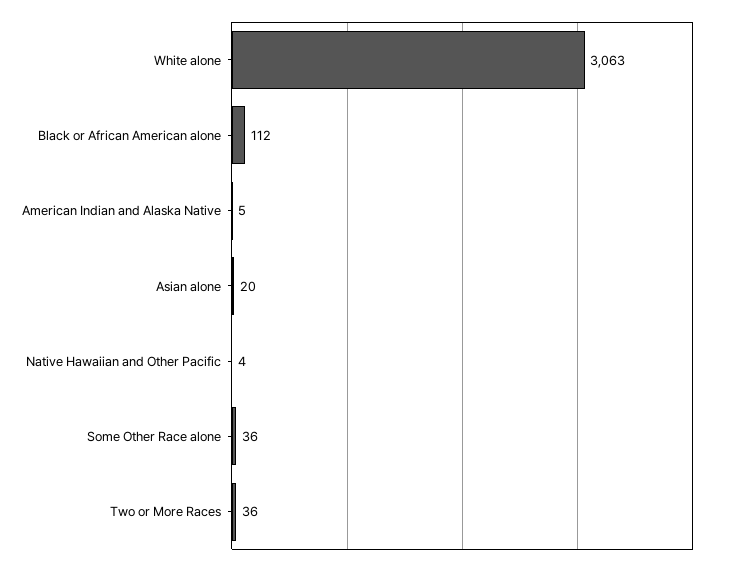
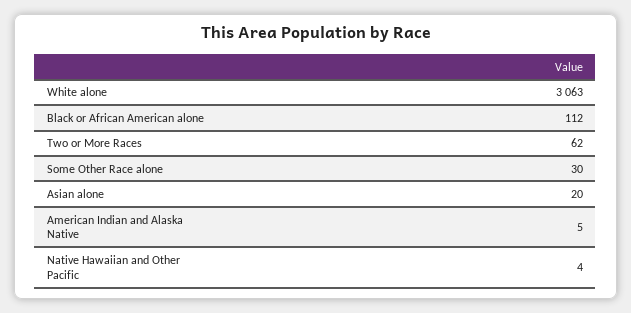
  {
    "White alone": 3063,
    "Black or African American alone": 112,
    "American Indian and Alaska Native": 5,
    "Asian alone": 20,
    "Native Hawaiian and Other Pacific": 4,
-   "Some Other Race alone": 36,
+   "Some Other Race alone": 30,
-   "Two or More Races": 36
+   "Two or More Races": 62
  }

